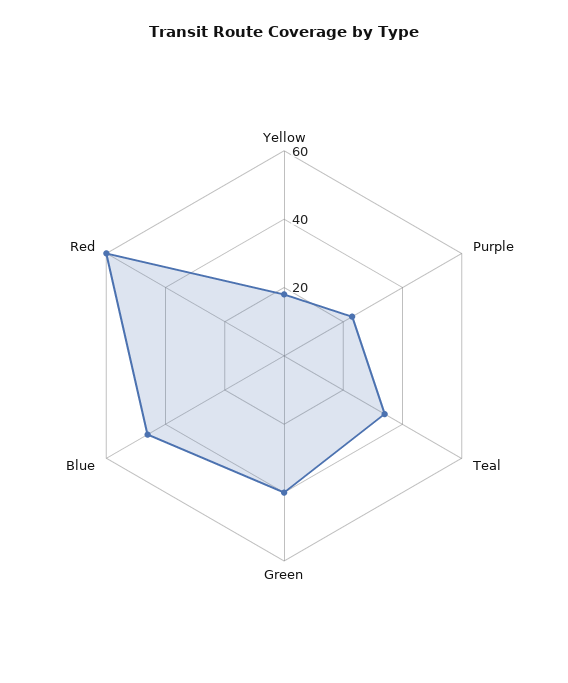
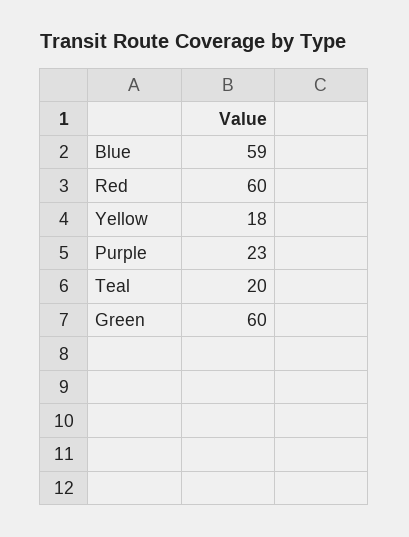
  {
    "Yellow": 18,
    "Purple": 23,
-   "Teal": 35,
+   "Teal": 20,
-   "Green": 40,
+   "Green": 60,
-   "Blue": 45,
+   "Blue": 59,
    "Red": 60
  }

